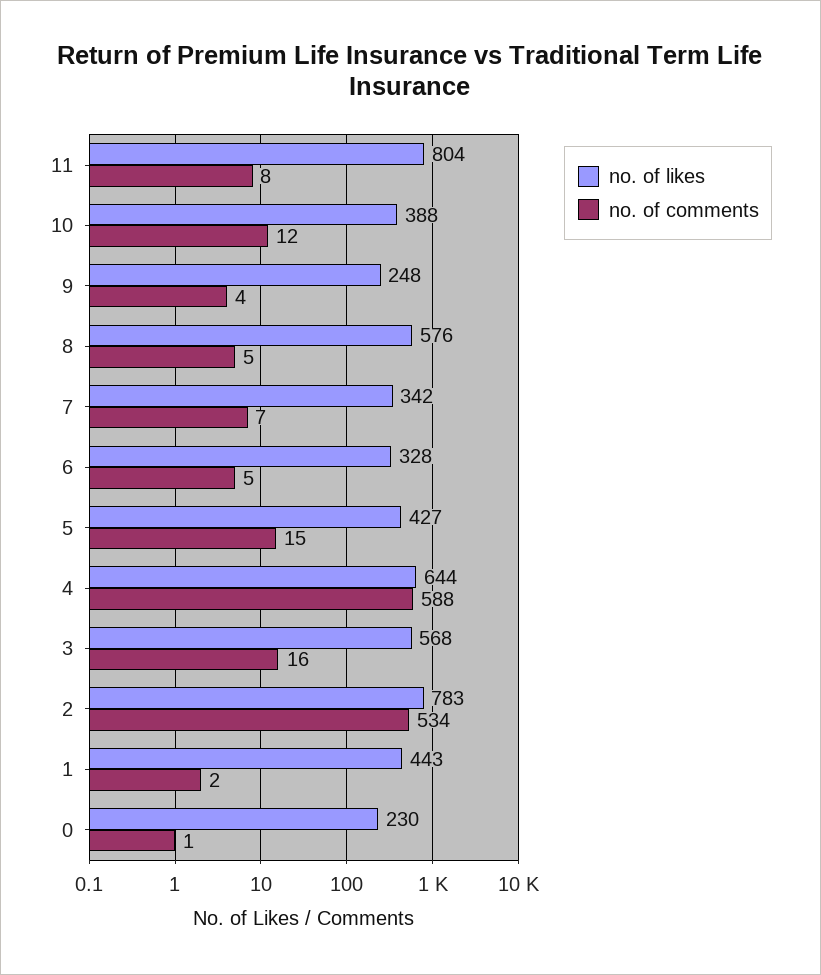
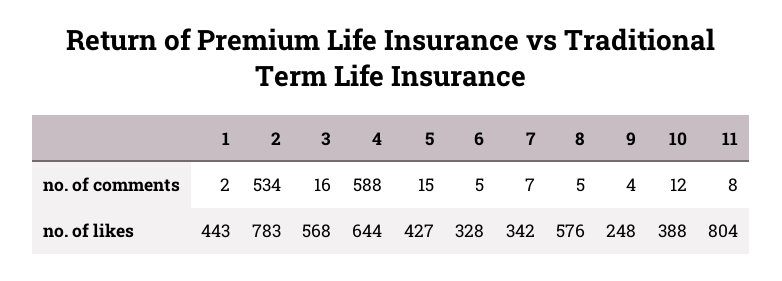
  {
    "no. of likes": {
      "11": 804,
      "10": 388,
      "9": 248,
      "8": 576,
      "7": 342,
      "6": 328,
      "5": 427,
      "4": 644,
      "3": 568,
      "2": 783,
-     "1": 443,
+     "1": 443
-     "0": 230
    },
    "no. of comments": {
      "11": 8,
      "10": 12,
      "9": 4,
      "8": 5,
      "7": 7,
      "6": 5,
      "5": 15,
      "4": 588,
      "3": 16,
      "2": 534,
-     "1": 2,
+     "1": 2
-     "0": 1
    }
  }

